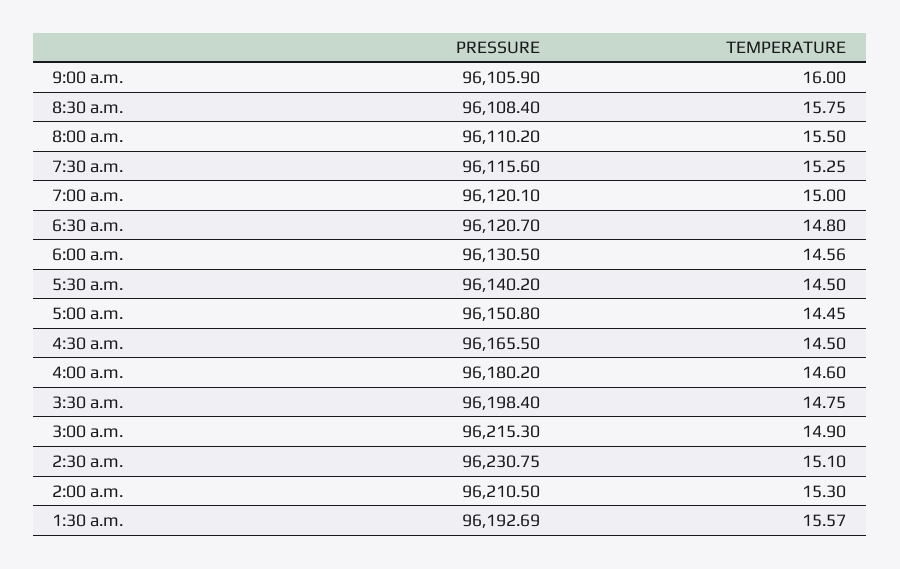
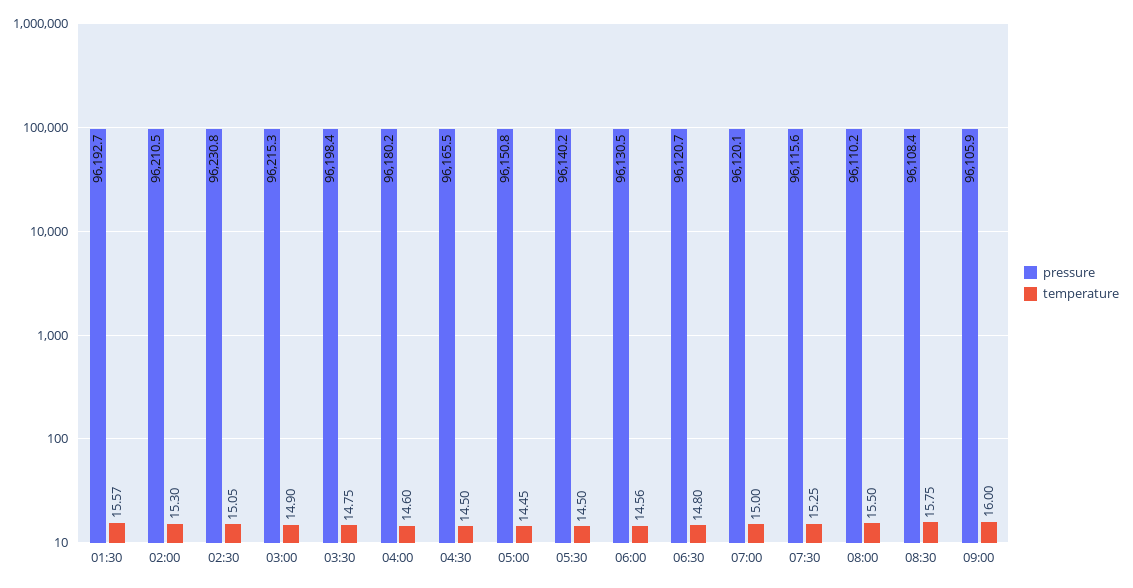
  {
    "PRESSURE": {
      "9:00 a.m.": 96105.9,
      "8:30 a.m.": 96108.4,
      "8:00 a.m.": 96110.2,
      "7:30 a.m.": 96115.6,
      "7:00 a.m.": 96120.1,
      "6:30 a.m.": 96120.7,
      "6:00 a.m.": 96130.5,
      "5:30 a.m.": 96140.2,
      "5:00 a.m.": 96150.8,
      "4:30 a.m.": 96165.5,
      "4:00 a.m.": 96180.2,
      "3:30 a.m.": 96198.4,
      "3:00 a.m.": 96215.3,
      "2:30 a.m.": 96230.75,
      "2:00 a.m.": 96210.5,
      "1:30 a.m.": 96192.69
    },
    "TEMPERATURE": {
      "9:00 a.m.": 16,
      "8:30 a.m.": 15.75,
      "8:00 a.m.": 15.5,
      "7:30 a.m.": 15.25,
      "7:00 a.m.": 15,
      "6:30 a.m.": 14.8,
      "6:00 a.m.": 14.56,
      "5:30 a.m.": 14.5,
      "5:00 a.m.": 14.45,
      "4:30 a.m.": 14.5,
      "4:00 a.m.": 14.6,
      "3:30 a.m.": 14.75,
      "3:00 a.m.": 14.9,
-     "2:30 a.m.": 15.1,
+     "2:30 a.m.": 15.05,
      "2:00 a.m.": 15.3,
      "1:30 a.m.": 15.57
    }
  }

